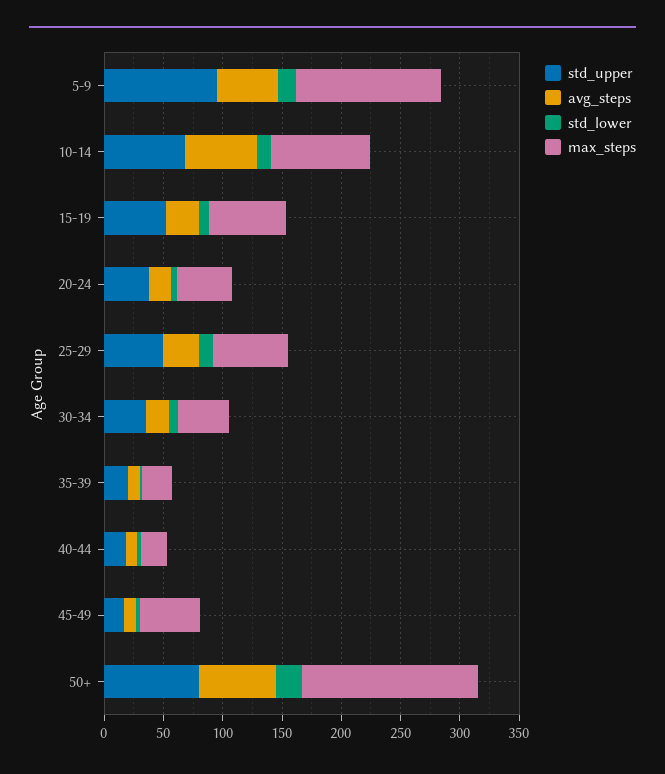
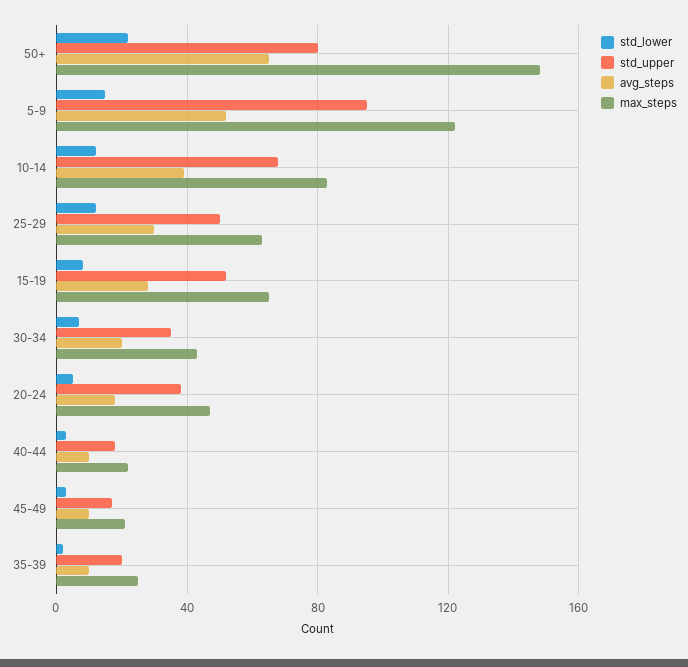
  {
    "std_upper": {
      "5-9": 95,
      "10-14": 70,
      "15-19": 50,
      "20-24": 40,
      "25-29": 50,
      "30-34": 35,
      "35-39": 20,
      "40-44": 20,
      "45-49": 15,
      "50+": 80
    },
    "avg_steps": {
      "5-9": 50,
-     "10-14": 60,
+     "10-14": 40,
      "15-19": 30,
      "20-24": 20,
      "25-29": 30,
      "30-34": 20,
      "35-39": 10,
      "40-44": 10,
      "45-49": 10,
      "50+": 65
    },
    "std_lower": {
      "5-9": 15,
      "10-14": 10,
      "15-19": 10,
      "20-24": 5,
      "25-29": 10,
      "30-34": 5,
      "35-39": 0,
      "40-44": 5,
      "45-49": 5,
      "50+": 20
    },
    "max_steps": {
      "5-9": 120,
      "10-14": 85,
      "15-19": 65,
      "20-24": 45,
      "25-29": 65,
      "30-34": 45,
      "35-39": 25,
      "40-44": 20,
-     "45-49": 50,
+     "45-49": 20,
      "50+": 150
    }
  }

